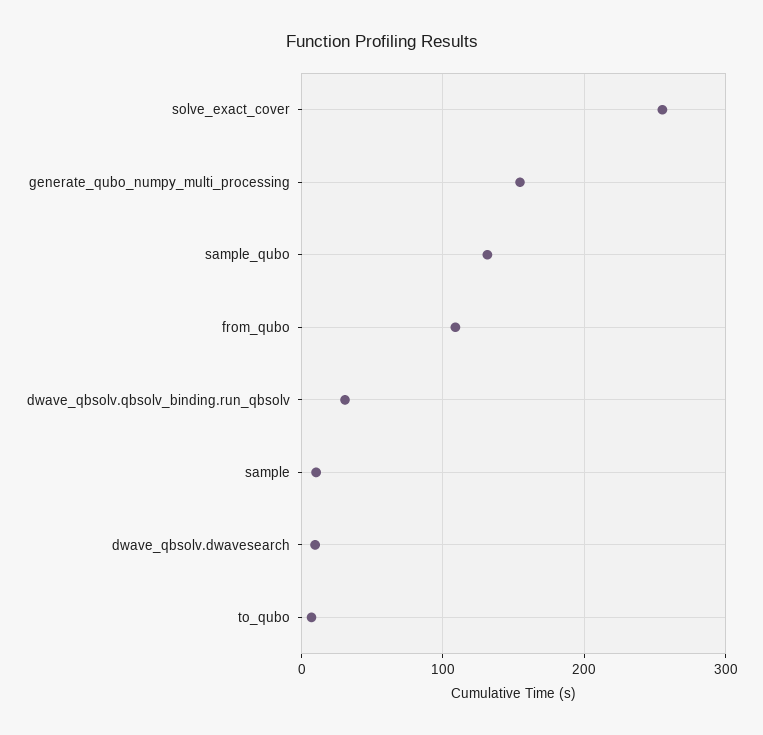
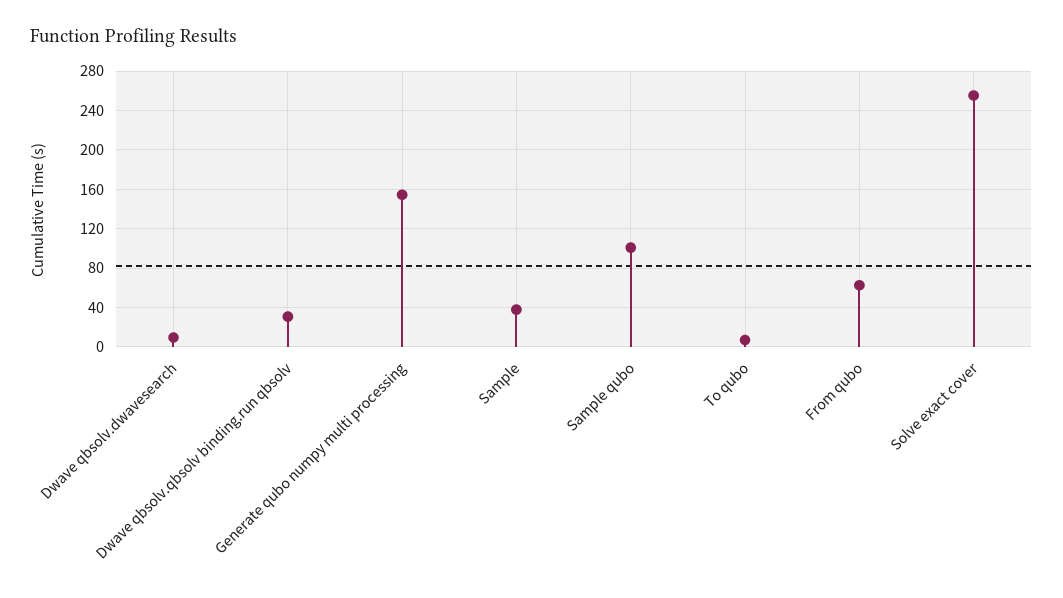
  {
    "solve_exact_cover": 260,
    "generate_qubo_numpy_multi_processing": 150,
-   "sample_qubo": 130,
+   "sample_qubo": 100,
-   "from_qubo": 110,
+   "from_qubo": 60,
    "dwave_qbsolv.qbsolv_binding.run_qbsolv": 30,
-   "sample": 10,
+   "sample": 40,
    "dwave_qbsolv.dwavesearch": 10,
    "to_qubo": 10
  }

